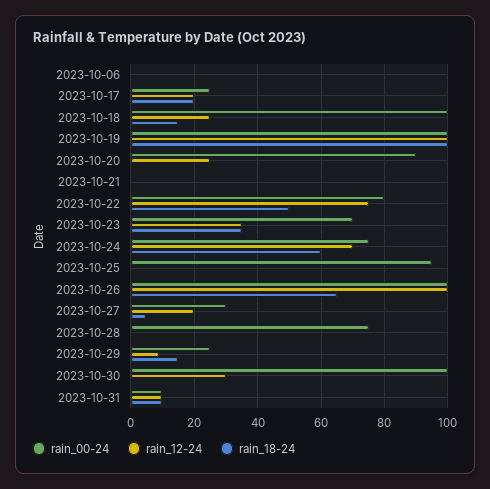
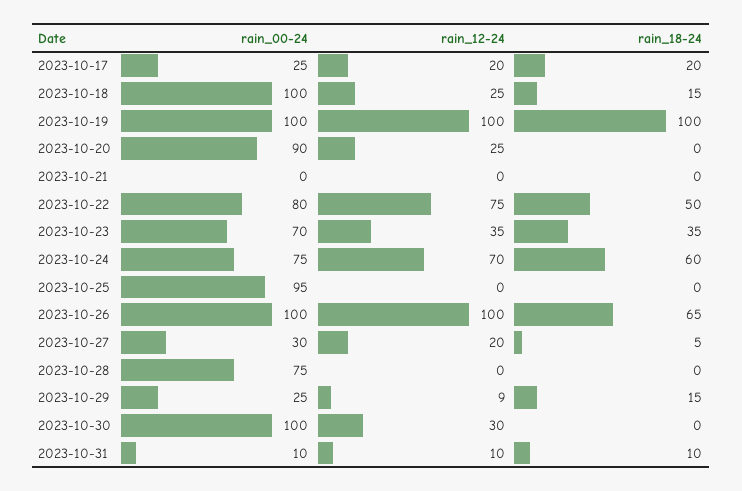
  {
    "rain_00-24": {
-     "2023-10-06": 0,
      "2023-10-17": 25,
      "2023-10-18": 100,
      "2023-10-19": 100,
      "2023-10-20": 90,
      "2023-10-21": 0,
      "2023-10-22": 80,
      "2023-10-23": 70,
      "2023-10-24": 75,
      "2023-10-25": 95,
      "2023-10-26": 100,
      "2023-10-27": 30,
      "2023-10-28": 75,
      "2023-10-29": 25,
      "2023-10-30": 100,
      "2023-10-31": 10
    },
    "rain_12-24": {
-     "2023-10-06": 0,
      "2023-10-17": 20,
      "2023-10-18": 25,
      "2023-10-19": 100,
      "2023-10-20": 25,
      "2023-10-21": 0,
      "2023-10-22": 75,
      "2023-10-23": 35,
      "2023-10-24": 70,
      "2023-10-25": 0,
      "2023-10-26": 100,
      "2023-10-27": 20,
      "2023-10-28": 0,
      "2023-10-29": 9,
      "2023-10-30": 30,
      "2023-10-31": 10
    },
    "rain_18-24": {
-     "2023-10-06": 0,
      "2023-10-17": 20,
      "2023-10-18": 15,
      "2023-10-19": 100,
      "2023-10-20": 0,
      "2023-10-21": 0,
      "2023-10-22": 50,
      "2023-10-23": 35,
      "2023-10-24": 60,
      "2023-10-25": 0,
      "2023-10-26": 65,
      "2023-10-27": 5,
      "2023-10-28": 0,
      "2023-10-29": 15,
      "2023-10-30": 0,
      "2023-10-31": 10
    }
  }

